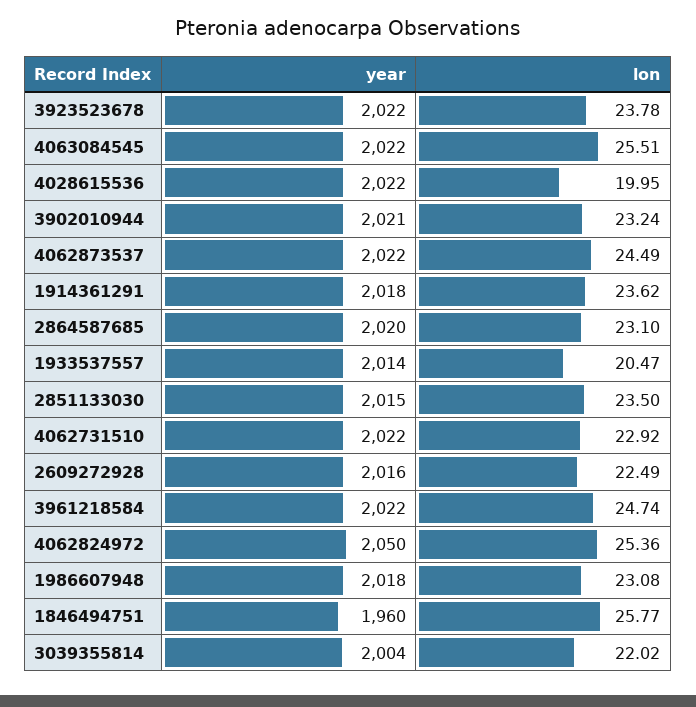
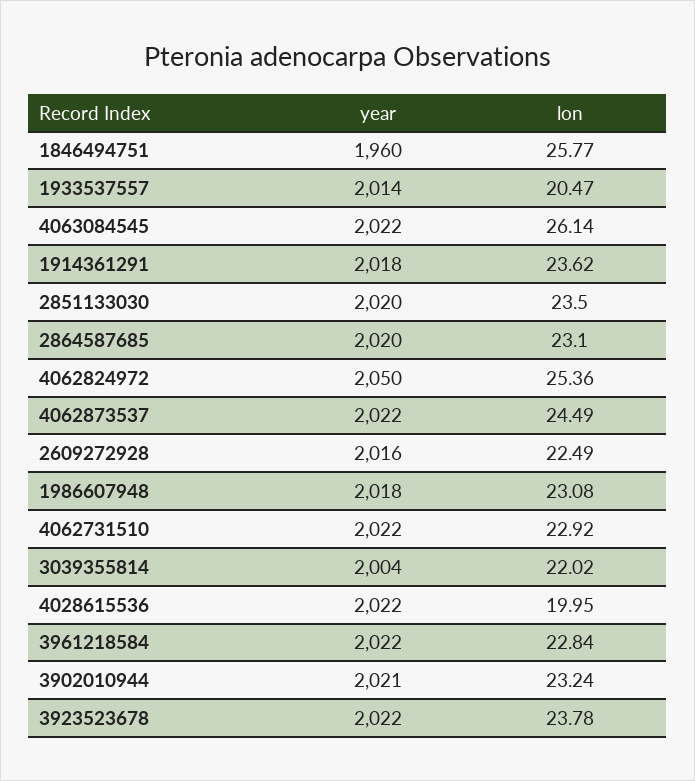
  {
    "year": {
      "3923523678": 2022,
      "4063084545": 2022,
      "4028615536": 2022,
      "3902010944": 2021,
      "4062873537": 2022,
      "1914361291": 2018,
      "2864587685": 2020,
      "1933537557": 2014,
-     "2851133030": 2015,
+     "2851133030": 2020,
      "4062731510": 2022,
      "2609272928": 2016,
      "3961218584": 2022,
      "4062824972": 2050,
      "1986607948": 2018,
      "1846494751": 1960,
      "3039355814": 2004
    },
    "lon": {
      "3923523678": 23.78,
-     "4063084545": 25.51,
+     "4063084545": 26.14,
      "4028615536": 19.95,
      "3902010944": 23.24,
      "4062873537": 24.49,
      "1914361291": 23.62,
      "2864587685": 23.1,
      "1933537557": 20.47,
      "2851133030": 23.5,
      "4062731510": 22.92,
      "2609272928": 22.49,
-     "3961218584": 24.74,
+     "3961218584": 22.84,
      "4062824972": 25.36,
      "1986607948": 23.08,
      "1846494751": 25.77,
      "3039355814": 22.02
    }
  }

